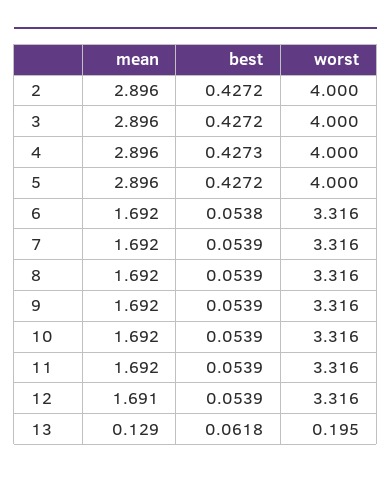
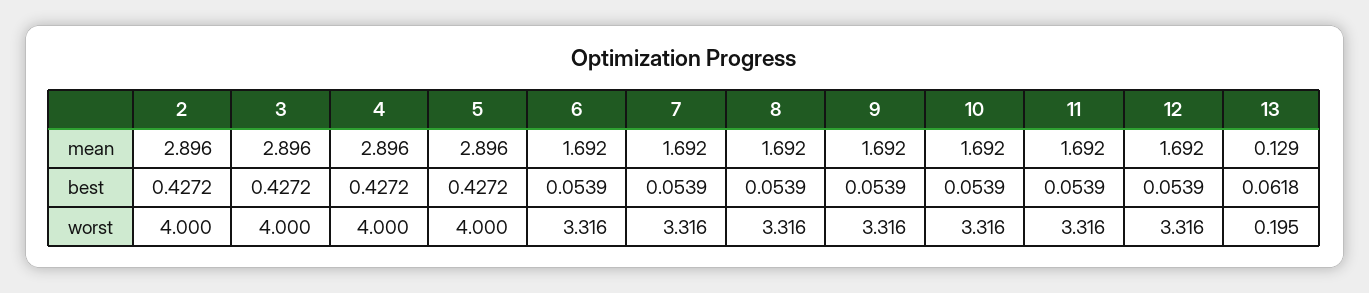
  {
    "mean": {
      "2": 2.896,
      "3": 2.896,
      "4": 2.896,
      "5": 2.896,
      "6": 1.692,
      "7": 1.692,
      "8": 1.692,
      "9": 1.692,
      "10": 1.692,
      "11": 1.692,
-     "12": 1.691,
+     "12": 1.692,
      "13": 0.129
    },
    "best": {
      "2": 0.4272,
      "3": 0.4272,
-     "4": 0.4273,
+     "4": 0.4272,
      "5": 0.4272,
-     "6": 0.0538,
+     "6": 0.0539,
      "7": 0.0539,
      "8": 0.0539,
      "9": 0.0539,
      "10": 0.0539,
      "11": 0.0539,
      "12": 0.0539,
      "13": 0.0618
    },
    "worst": {
      "2": 4,
      "3": 4,
      "4": 4,
      "5": 4,
      "6": 3.316,
      "7": 3.316,
      "8": 3.316,
      "9": 3.316,
      "10": 3.316,
      "11": 3.316,
      "12": 3.316,
      "13": 0.195
    }
  }

